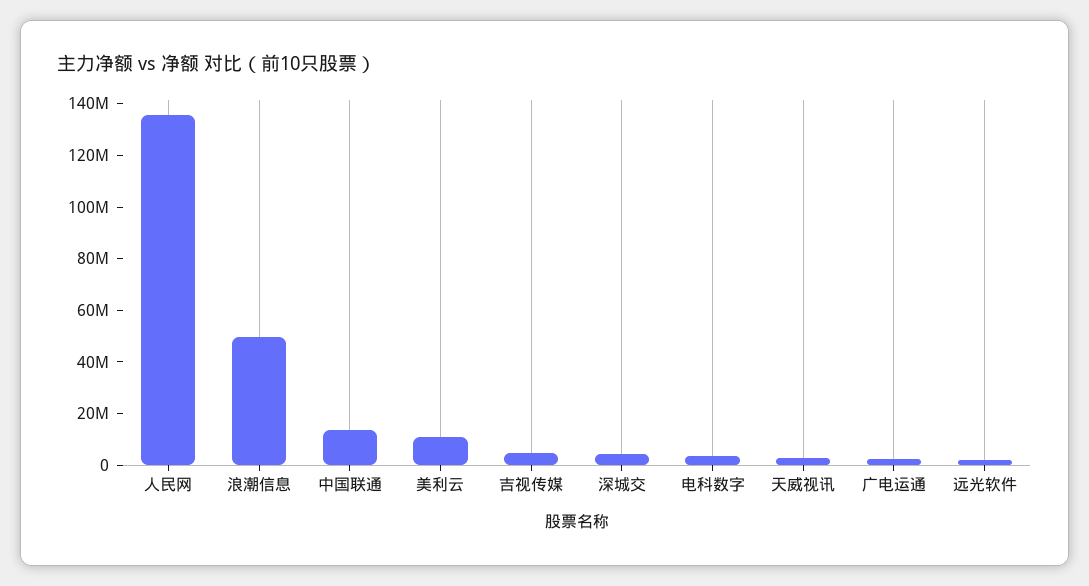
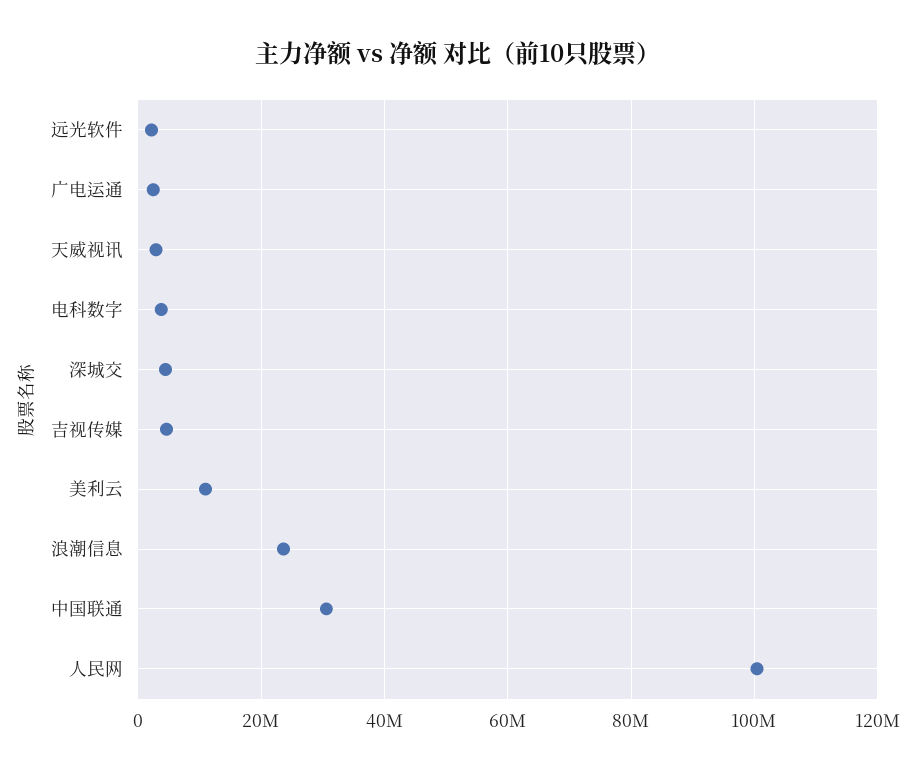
  {
-   "人民网": 135000000,
+   "人民网": 100000000,
-   "浪潮信息": 50000000,
+   "浪潮信息": 24000000,
-   "中国联通": 15000000,
+   "中国联通": 30000000,
    "美利云": 10000000,
    "吉视传媒": 4000000,
    "深城交": 4000000,
    "电科数字": 4000000,
    "天威视讯": 2000000,
    "广电运通": 2000000,
    "远光软件": 2000000
  }

